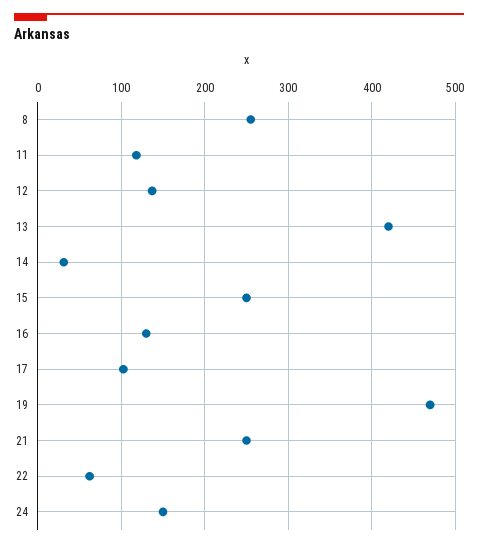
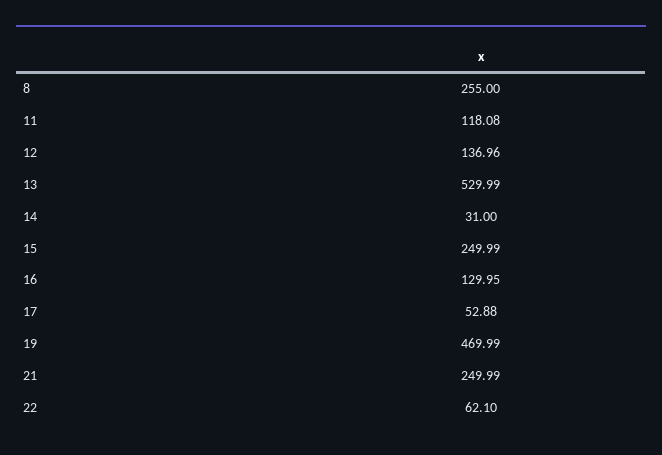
  {
    "8": 255,
    "11": 118.08,
    "12": 136.96,
-   "13": 420,
+   "13": 529.99,
    "14": 31,
    "15": 249.99,
    "16": 129.95,
-   "17": 100,
+   "17": 52.88,
    "19": 469.99,
    "21": 249.99,
-   "22": 62.1,
+   "22": 62.1
-   "24": 150
  }

